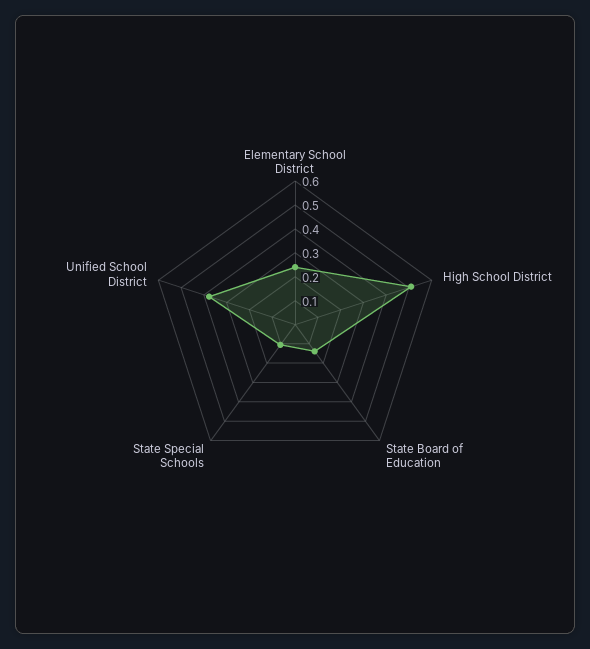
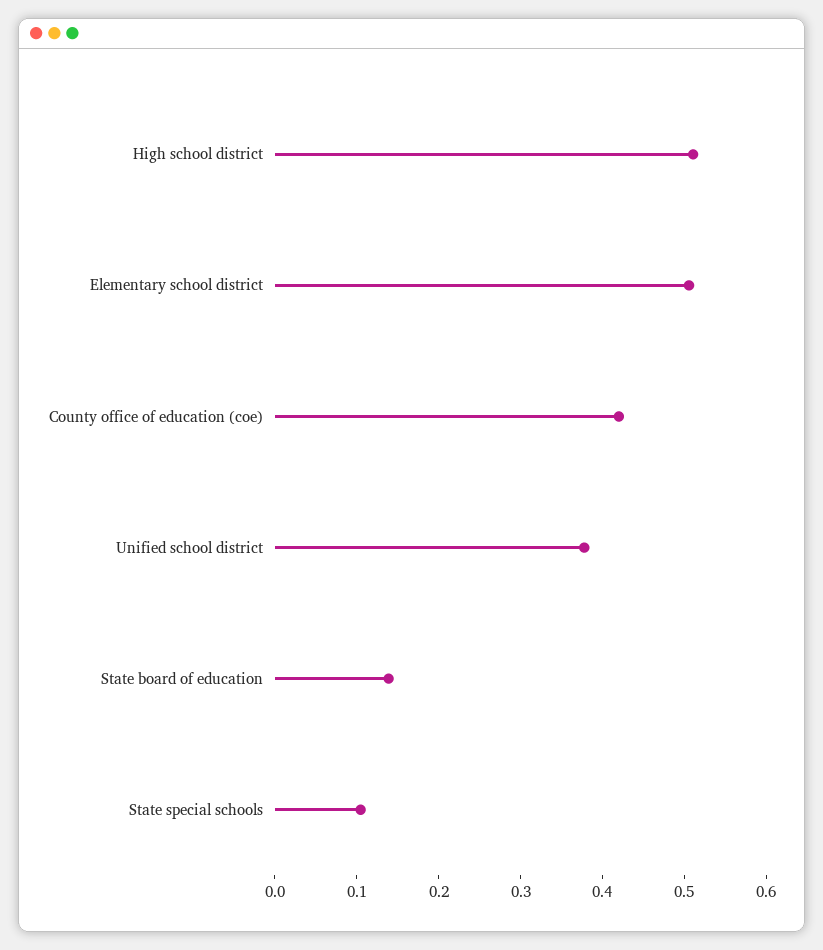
  {
-   "Elementary School District": 0.25,
+   "Elementary School District": 0.5,
    "High School District": 0.52,
    "State Board of Education": 0.14,
    "State Special Schools": 0.1,
-   "Unified School District": 0.38
+   "Unified School District": 0.38,
+   "County office of education (coe)": 0.42
  }

